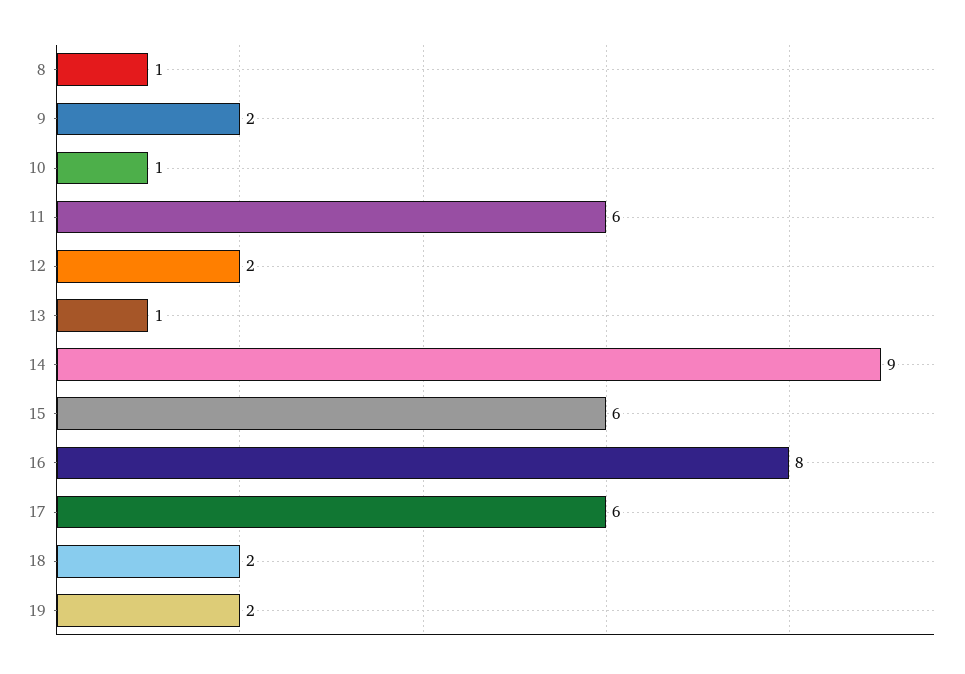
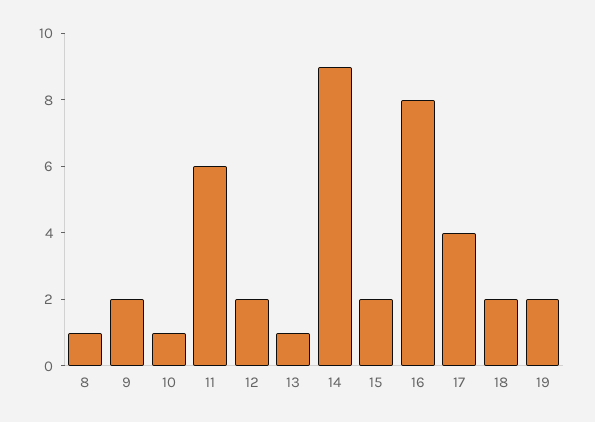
  {
    "8": 1,
    "9": 2,
    "10": 1,
    "11": 6,
    "12": 2,
    "13": 1,
    "14": 9,
-   "15": 6,
+   "15": 2,
    "16": 8,
-   "17": 6,
+   "17": 4,
    "18": 2,
    "19": 2
  }

